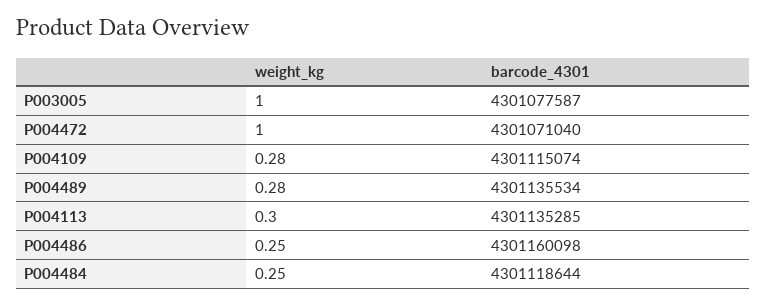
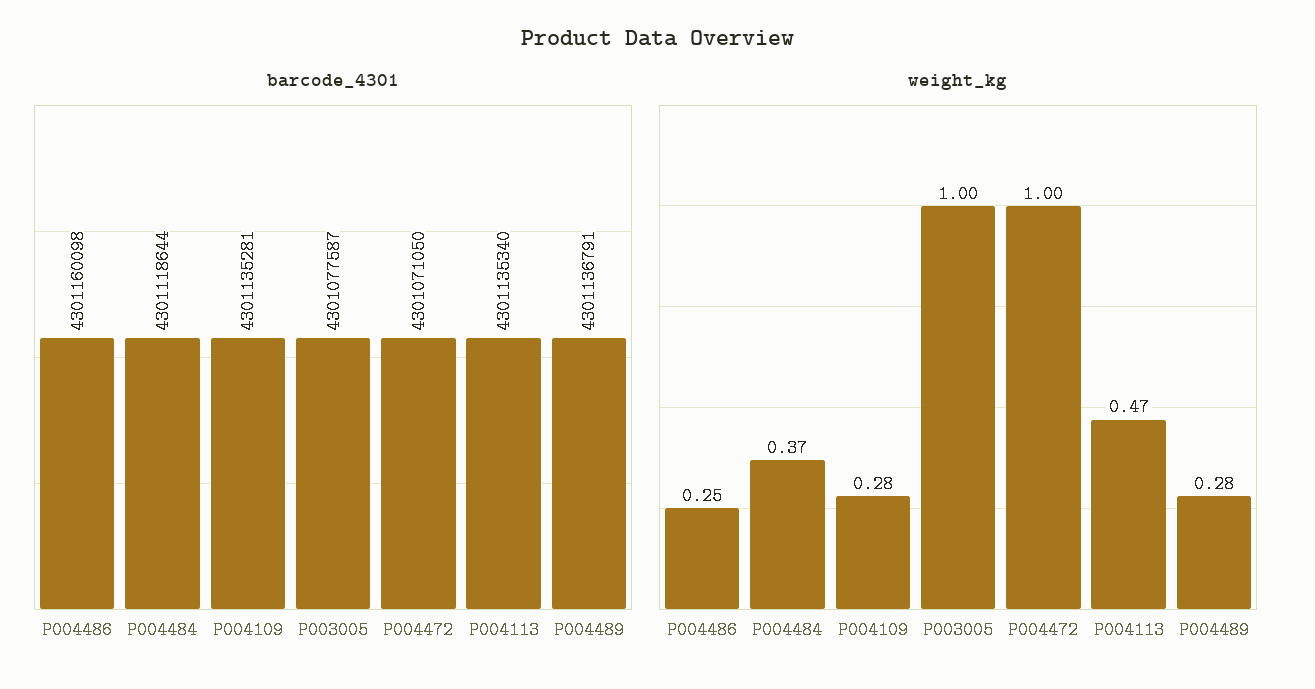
  {
    "weight_kg": {
      "P003005": 1,
      "P004472": 1,
      "P004109": 0.28,
      "P004489": 0.28,
-     "P004113": 0.3,
+     "P004113": 0.47,
      "P004486": 0.25,
-     "P004484": 0.25
+     "P004484": 0.37
    },
    "barcode_4301": {
      "P003005": 4301077587,
-     "P004472": 4301071040,
+     "P004472": 4301071050,
-     "P004109": 4301115074,
+     "P004109": 4301135281,
-     "P004489": 4301135534,
+     "P004489": 4301136791,
-     "P004113": 4301135285,
+     "P004113": 4301135340,
      "P004486": 4301160098,
      "P004484": 4301118644
    }
  }

